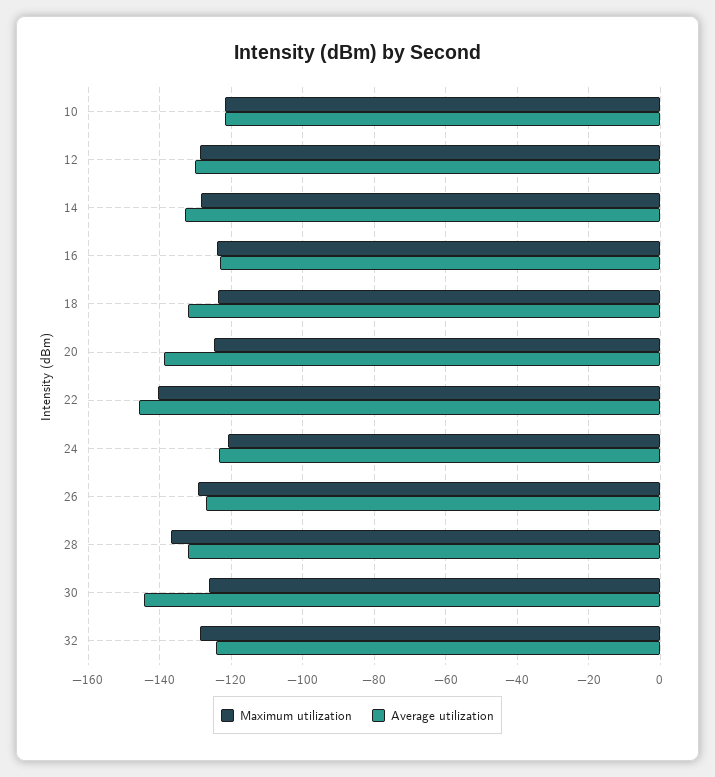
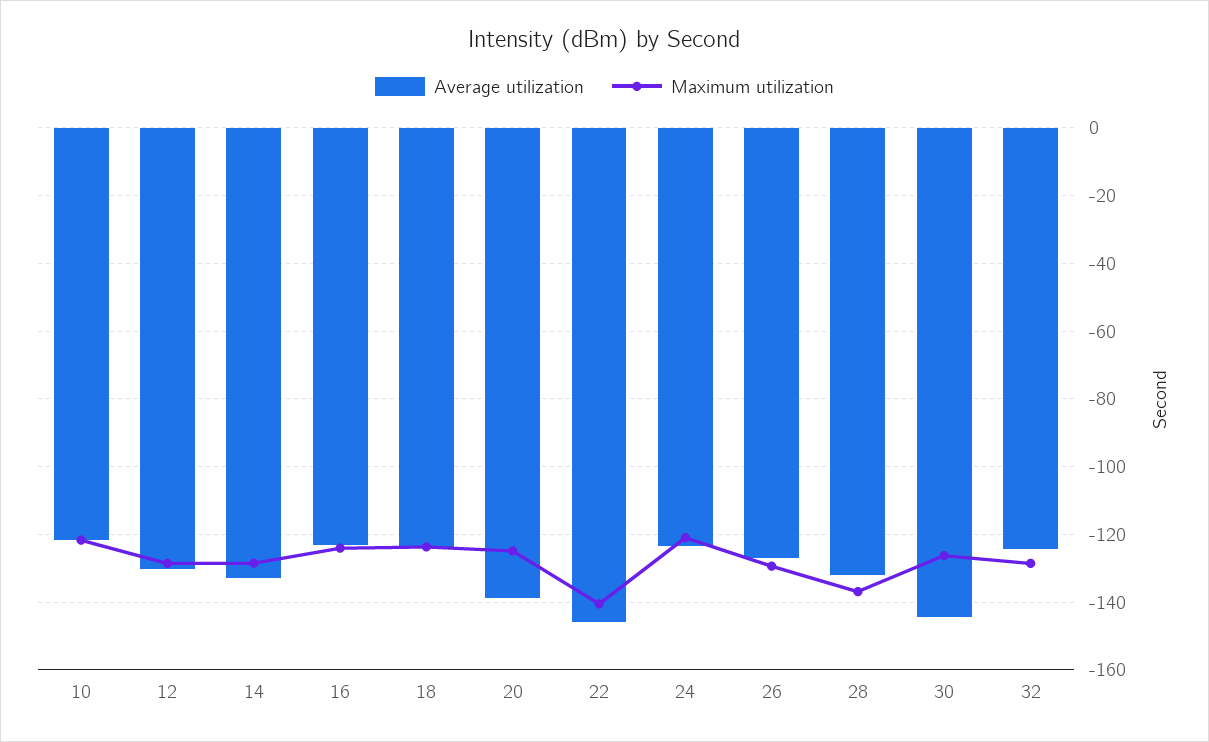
  {
    "Maximum utilization": {
      "10": -122,
      "12": -128,
      "14": -128,
      "16": -124,
      "18": -124,
      "20": -124,
      "22": -140,
      "24": -122,
      "26": -130,
      "28": -136,
      "30": -126,
      "32": -128
    },
    "Average utilization": {
      "10": -122,
      "12": -130,
      "14": -134,
      "16": -124,
-     "18": -132,
+     "18": -124,
      "20": -138,
      "22": -146,
      "24": -124,
      "26": -128,
      "28": -132,
      "30": -144,
      "32": -124
    }
  }

